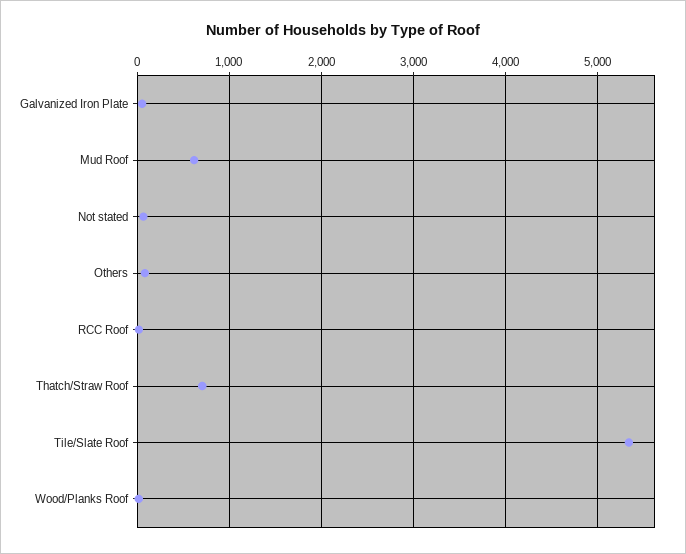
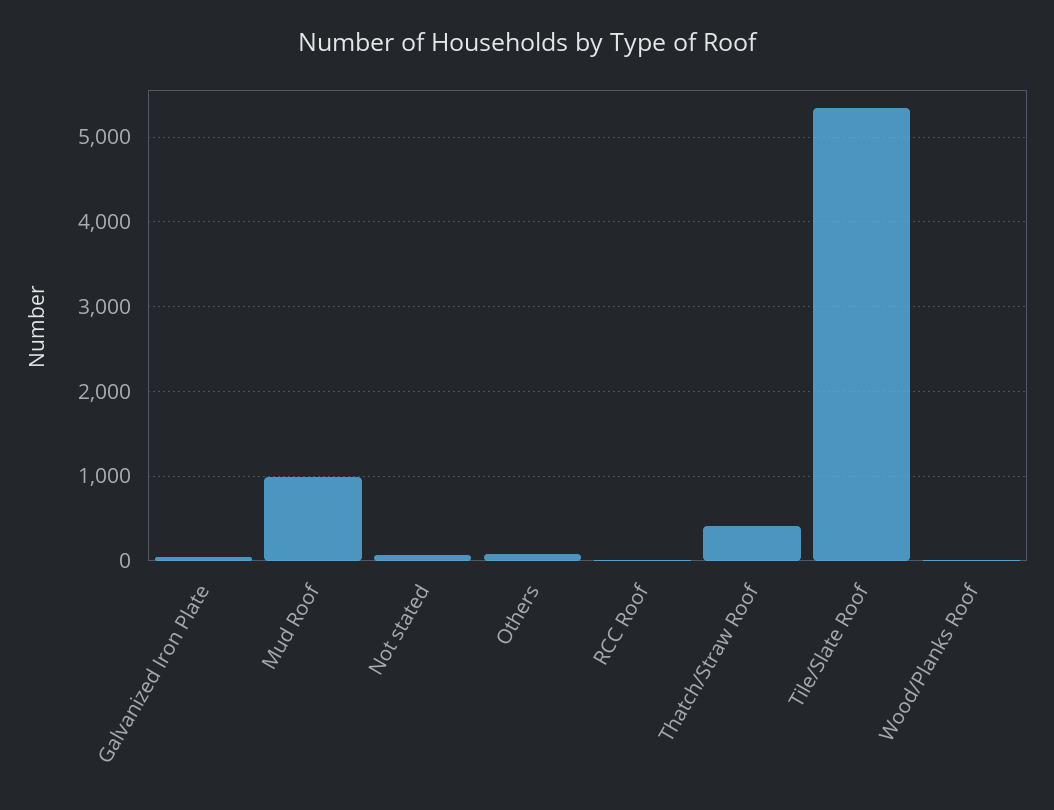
  {
    "Galvanized Iron Plate": 100,
-   "Mud Roof": 600,
+   "Mud Roof": 1000,
    "Not stated": 100,
    "Others": 100,
    "RCC Roof": 0,
-   "Thatch/Straw Roof": 700,
+   "Thatch/Straw Roof": 400,
    "Tile/Slate Roof": 5300,
    "Wood/Planks Roof": 0
  }

